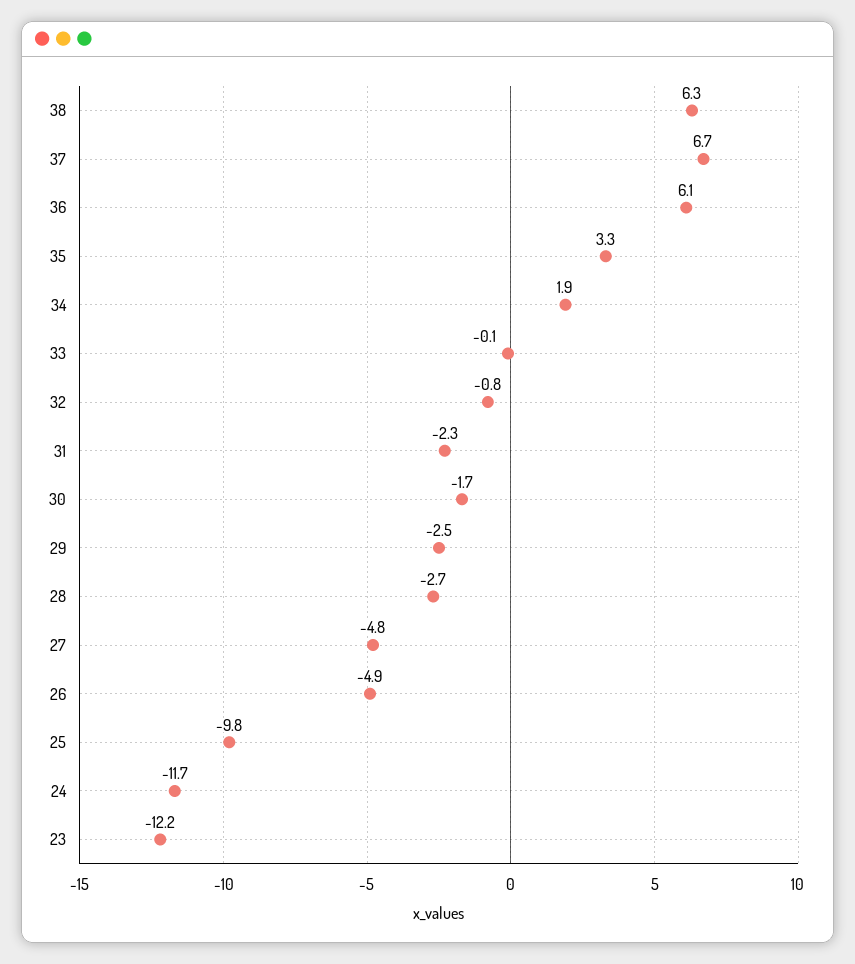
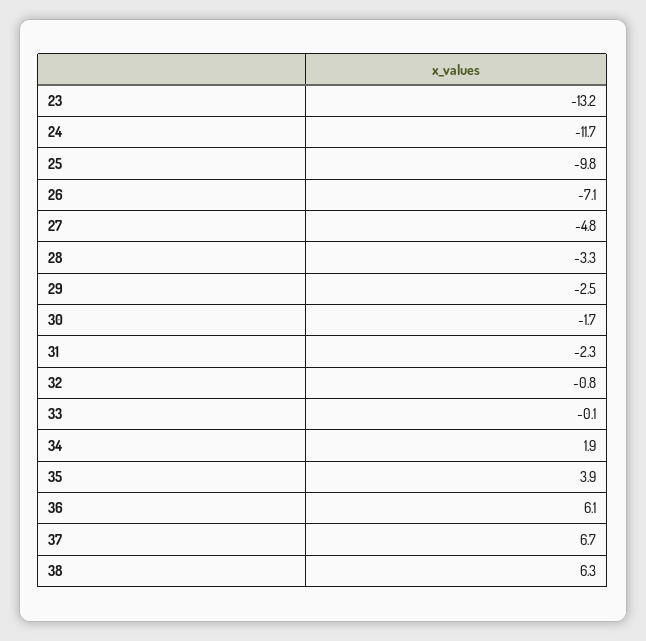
  {
    "38": 6.3,
    "37": 6.7,
    "36": 6.1,
-   "35": 3.3,
+   "35": 3.9,
    "34": 1.9,
    "33": -0.1,
    "32": -0.8,
    "31": -2.3,
    "30": -1.7,
    "29": -2.5,
-   "28": -2.7,
+   "28": -3.3,
    "27": -4.8,
-   "26": -4.9,
+   "26": -7.1,
    "25": -9.8,
    "24": -11.7,
-   "23": -12.2
+   "23": -13.2
  }

